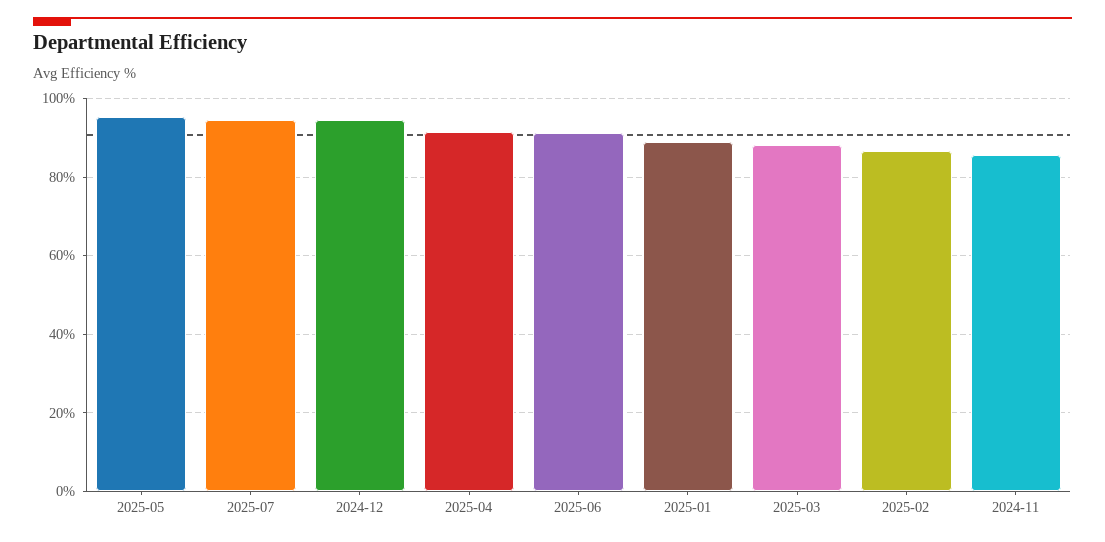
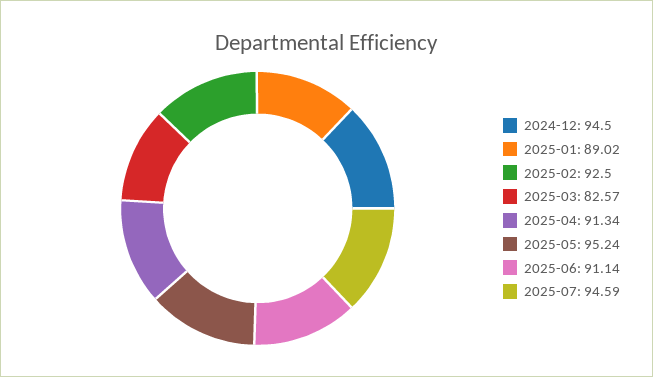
  {
    "2025-05": 95.24,
    "2025-07": 94.59,
    "2024-12": 94.5,
    "2025-04": 91.34,
    "2025-06": 91.14,
    "2025-01": 89.02,
-   "2025-03": 88,
+   "2025-03": 82.57,
-   "2025-02": 86,
+   "2025-02": 92.5
-   "2024-11": 86
  }

